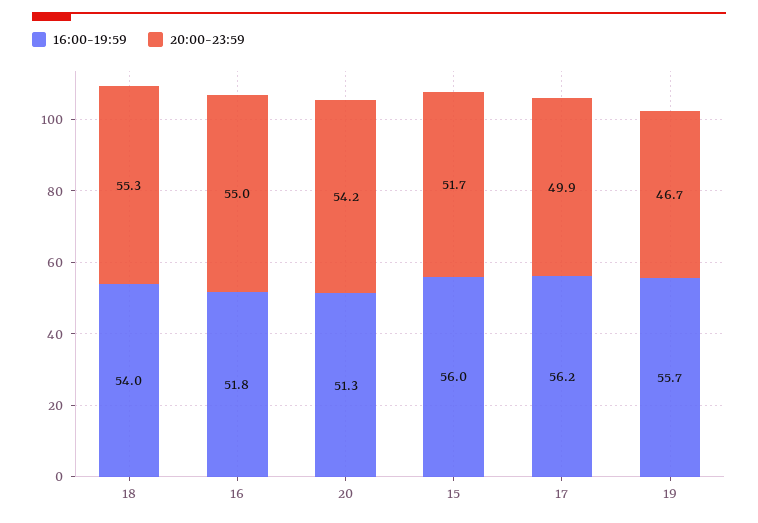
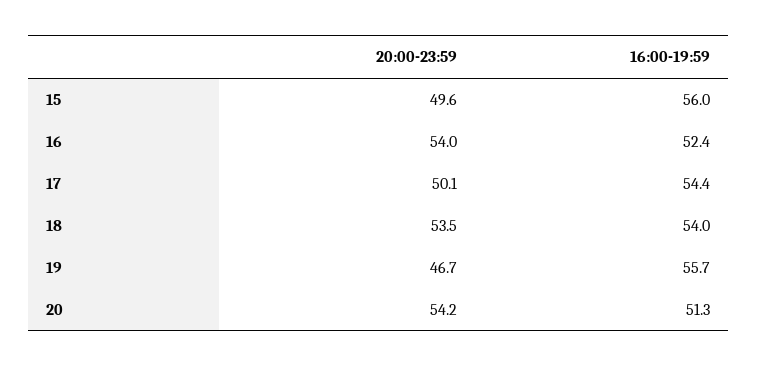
  {
    "16:00-19:59": {
      "18": 54,
-     "16": 51.8,
+     "16": 52.4,
      "20": 51.3,
      "15": 56,
-     "17": 56.2,
+     "17": 54.4,
      "19": 55.7
    },
    "20:00-23:59": {
-     "18": 55.3,
+     "18": 53.5,
-     "16": 55,
+     "16": 54,
      "20": 54.2,
-     "15": 51.7,
+     "15": 49.6,
-     "17": 49.9,
+     "17": 50.1,
      "19": 46.7
    }
  }

